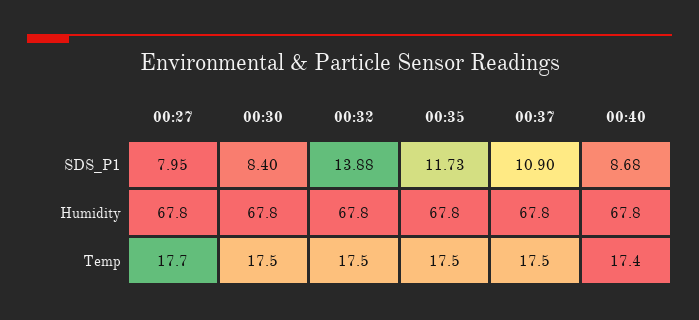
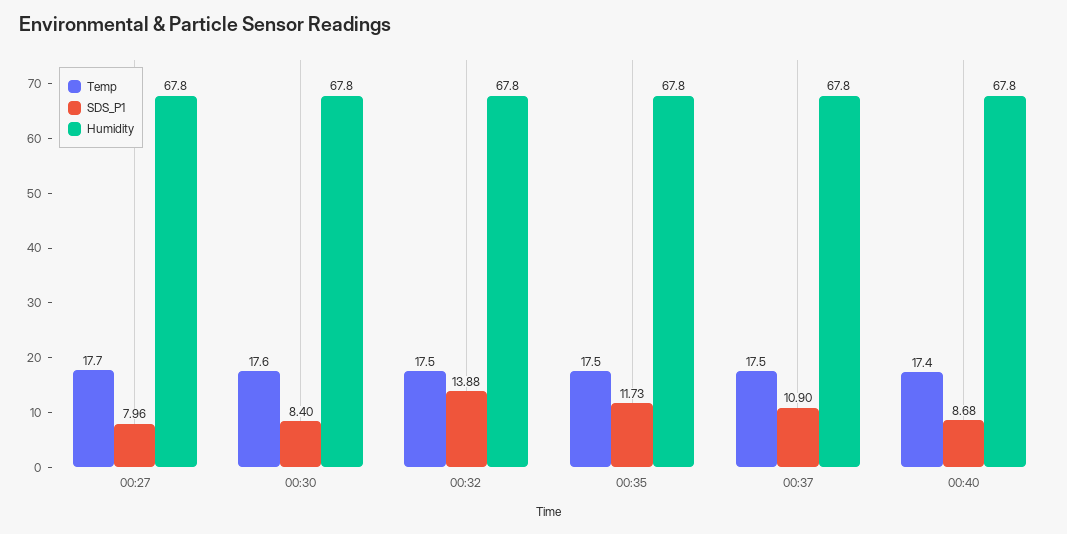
  {
    "SDS_P1": {
-     "00:27": 7.95,
+     "00:27": 7.96,
      "00:30": 8.4,
      "00:32": 13.88,
      "00:35": 11.73,
      "00:37": 10.9,
      "00:40": 8.68
    },
    "Humidity": {
      "00:27": 67.8,
      "00:30": 67.8,
      "00:32": 67.8,
      "00:35": 67.8,
      "00:37": 67.8,
      "00:40": 67.8
    },
    "Temp": {
      "00:27": 17.7,
-     "00:30": 17.5,
+     "00:30": 17.6,
      "00:32": 17.5,
      "00:35": 17.5,
      "00:37": 17.5,
      "00:40": 17.4
    }
  }

